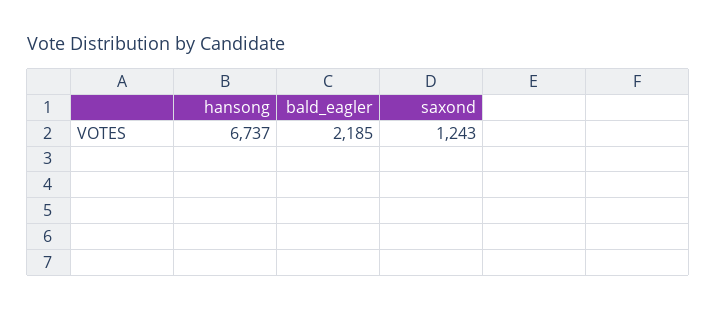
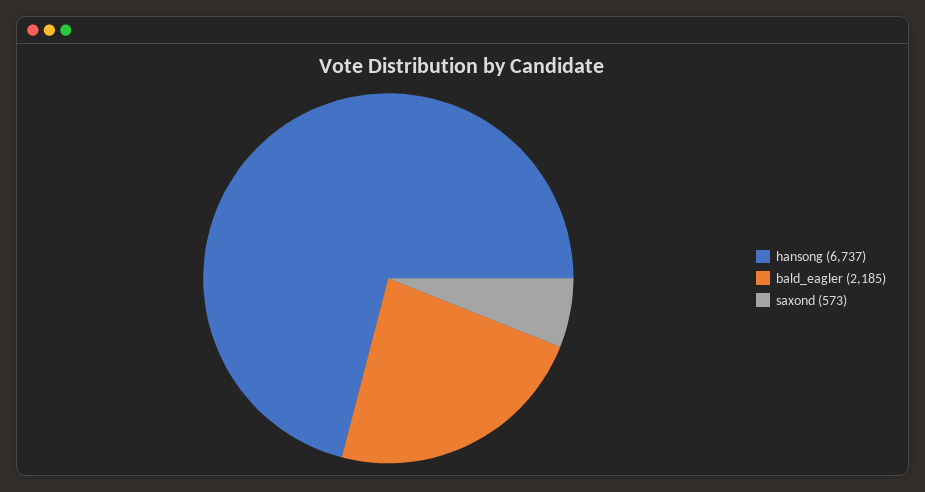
  {
    "hansong": 6737,
    "bald_eagler": 2185,
-   "saxond": 1243
+   "saxond": 573
  }

